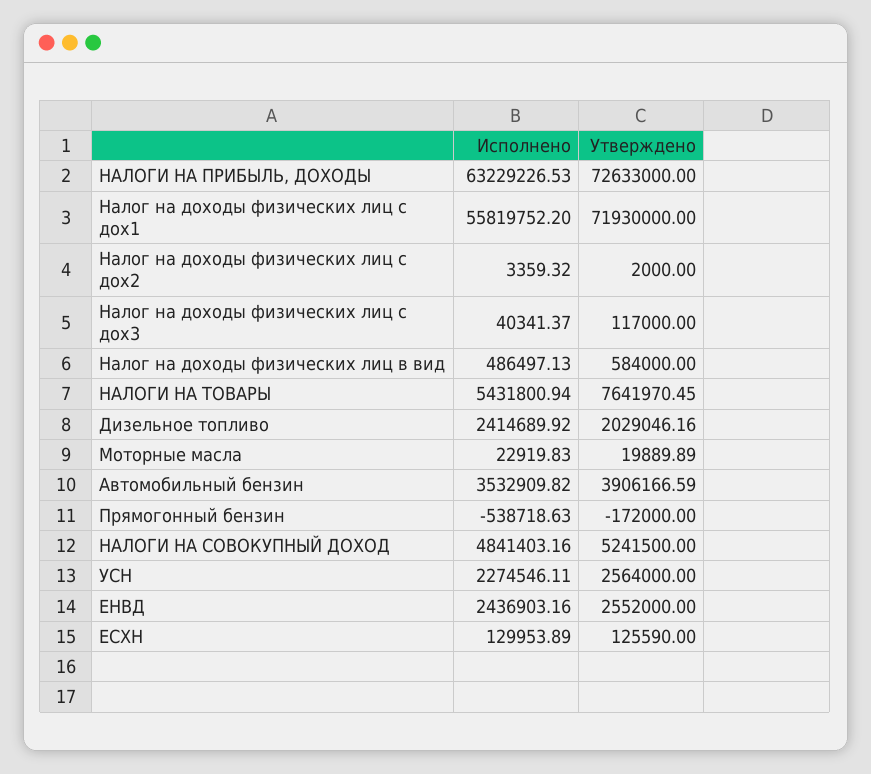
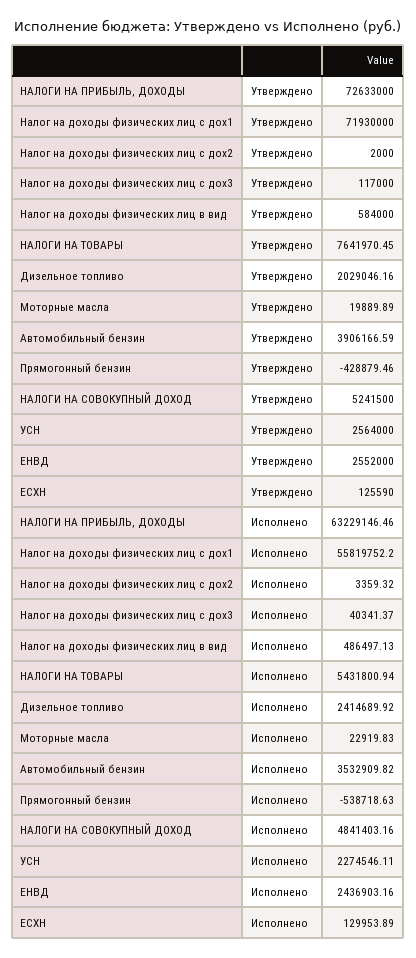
  {
    "Исполнено": {
-     "НАЛОГИ НА ПРИБЫЛЬ, ДОХОДЫ": 63229226.53,
+     "НАЛОГИ НА ПРИБЫЛЬ, ДОХОДЫ": 63229146.46,
      "Налог на доходы физических лиц с дох1": 55819752.2,
      "Налог на доходы физических лиц с дох2": 3359.32,
      "Налог на доходы физических лиц с дох3": 40341.37,
      "Налог на доходы физических лиц в вид": 486497.13,
      "НАЛОГИ НА ТОВАРЫ": 5431800.94,
      "Дизельное топливо": 2414689.92,
      "Моторные масла": 22919.83,
      "Автомобильный бензин": 3532909.82,
      "Прямогонный бензин": -538718.63,
      "НАЛОГИ НА СОВОКУПНЫЙ ДОХОД": 4841403.16,
      "УСН": 2274546.11,
      "ЕНВД": 2436903.16,
      "ЕСХН": 129953.89
    },
    "Утверждено": {
      "НАЛОГИ НА ПРИБЫЛЬ, ДОХОДЫ": 72633000,
      "Налог на доходы физических лиц с дох1": 71930000,
      "Налог на доходы физических лиц с дох2": 2000,
      "Налог на доходы физических лиц с дох3": 117000,
      "Налог на доходы физических лиц в вид": 584000,
      "НАЛОГИ НА ТОВАРЫ": 7641970.45,
      "Дизельное топливо": 2029046.16,
      "Моторные масла": 19889.89,
      "Автомобильный бензин": 3906166.59,
-     "Прямогонный бензин": -172000,
+     "Прямогонный бензин": -428879.46,
      "НАЛОГИ НА СОВОКУПНЫЙ ДОХОД": 5241500,
      "УСН": 2564000,
      "ЕНВД": 2552000,
      "ЕСХН": 125590
    }
  }

